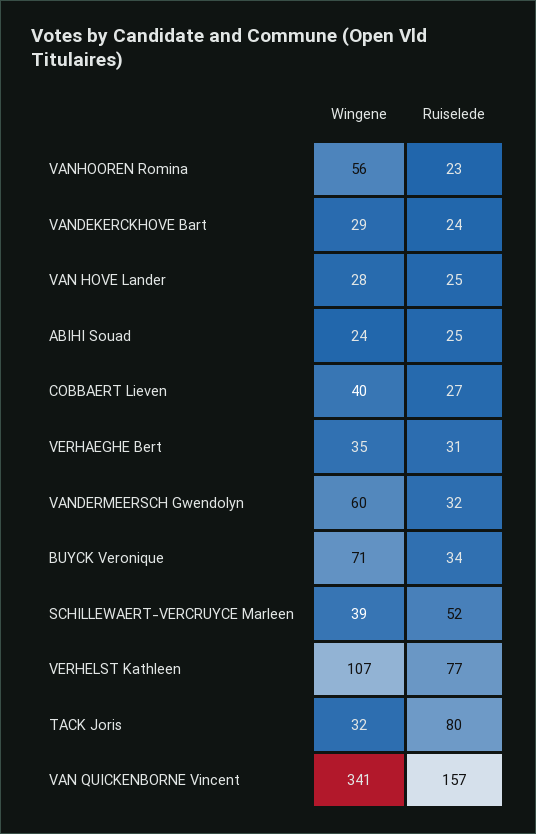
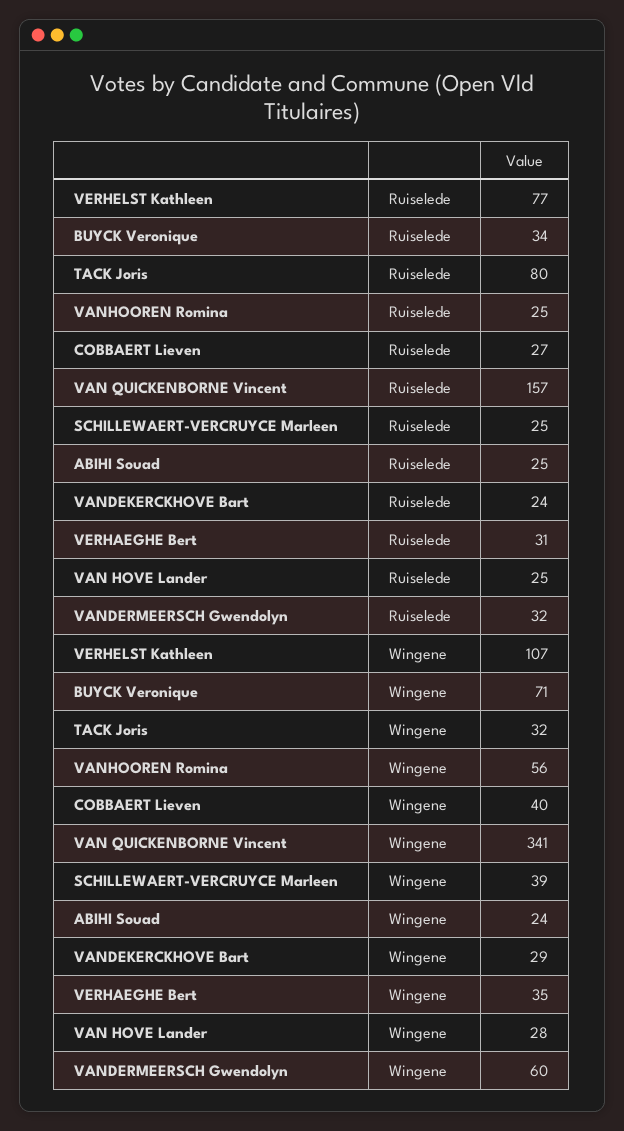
  {
    "Wingene": {
      "VANHOOREN Romina": 56,
      "VANDEKERCKHOVE Bart": 29,
      "VAN HOVE Lander": 28,
      "ABIHI Souad": 24,
      "COBBAERT Lieven": 40,
      "VERHAEGHE Bert": 35,
      "VANDERMEERSCH Gwendolyn": 60,
      "BUYCK Veronique": 71,
      "SCHILLEWAERT-VERCRUYCE Marleen": 39,
      "VERHELST Kathleen": 107,
      "TACK Joris": 32,
      "VAN QUICKENBORNE Vincent": 341
    },
    "Ruiselede": {
-     "VANHOOREN Romina": 23,
+     "VANHOOREN Romina": 25,
      "VANDEKERCKHOVE Bart": 24,
      "VAN HOVE Lander": 25,
      "ABIHI Souad": 25,
      "COBBAERT Lieven": 27,
      "VERHAEGHE Bert": 31,
      "VANDERMEERSCH Gwendolyn": 32,
      "BUYCK Veronique": 34,
-     "SCHILLEWAERT-VERCRUYCE Marleen": 52,
+     "SCHILLEWAERT-VERCRUYCE Marleen": 25,
      "VERHELST Kathleen": 77,
      "TACK Joris": 80,
      "VAN QUICKENBORNE Vincent": 157
    }
  }

